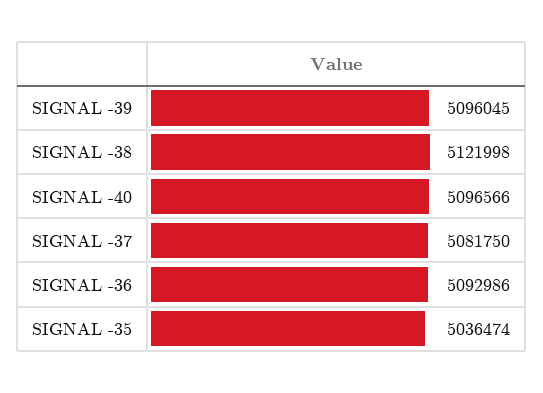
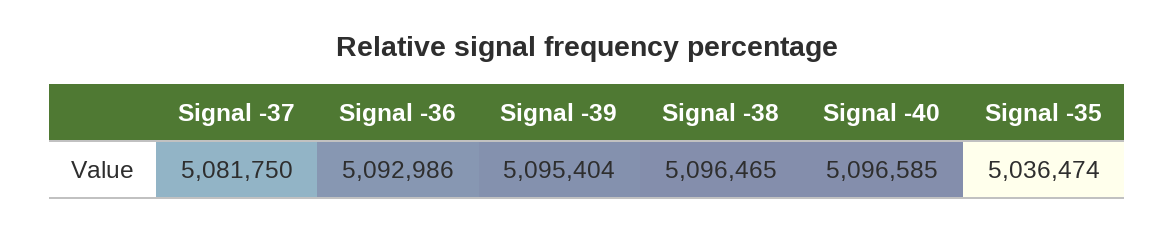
  {
-   "SIGNAL -39": 5096045,
+   "SIGNAL -39": 5095404,
-   "SIGNAL -38": 5121998,
+   "SIGNAL -38": 5096465,
-   "SIGNAL -40": 5096566,
+   "SIGNAL -40": 5096585,
    "SIGNAL -37": 5081750,
    "SIGNAL -36": 5092986,
    "SIGNAL -35": 5036474
  }

